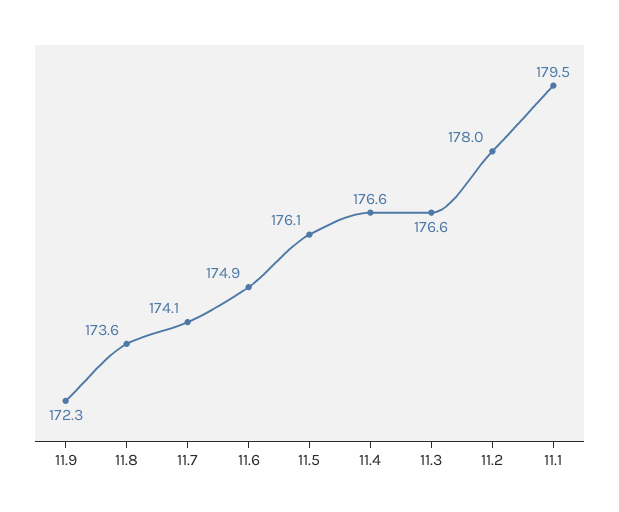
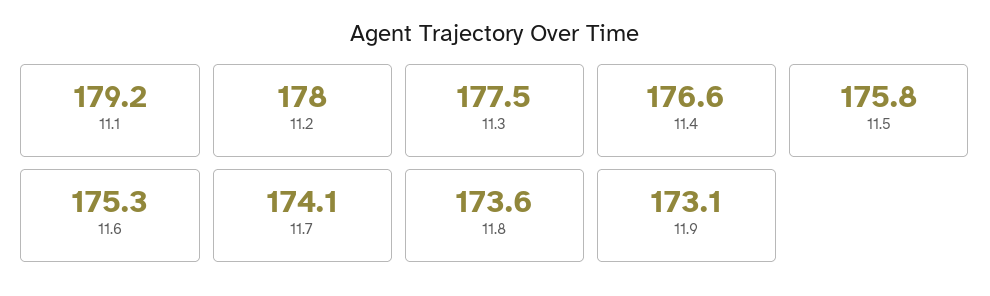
  {
-   "11.9": 172.3,
+   "11.9": 173.1,
    "11.8": 173.6,
    "11.7": 174.1,
-   "11.6": 174.9,
+   "11.6": 175.3,
-   "11.5": 176.1,
+   "11.5": 175.8,
    "11.4": 176.6,
-   "11.3": 176.6,
+   "11.3": 177.5,
    "11.2": 178,
-   "11.1": 179.5
+   "11.1": 179.2
  }

